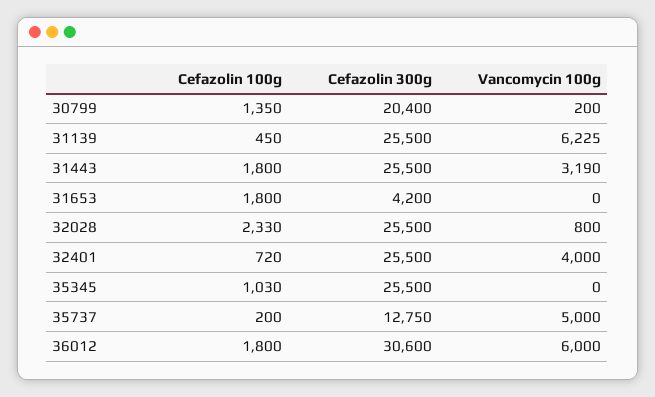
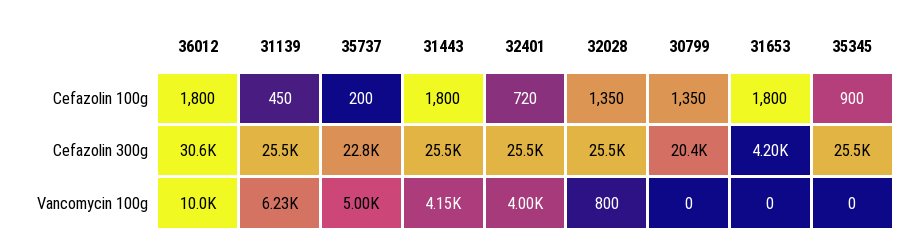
  {
    "Cefazolin 100g": {
      "30799": 1350,
      "31139": 450,
      "31443": 1800,
      "31653": 1800,
-     "32028": 2330,
+     "32028": 1350,
      "32401": 720,
-     "35345": 1030,
+     "35345": 900,
      "35737": 200,
      "36012": 1800
    },
    "Cefazolin 300g": {
      "30799": 20400,
      "31139": 25500,
      "31443": 25500,
      "31653": 4200,
      "32028": 25500,
      "32401": 25500,
      "35345": 25500,
-     "35737": 12750,
+     "35737": 22800,
      "36012": 30600
    },
    "Vancomycin 100g": {
-     "30799": 200,
+     "30799": 0,
      "31139": 6225,
-     "31443": 3190,
+     "31443": 4150,
      "31653": 0,
      "32028": 800,
      "32401": 4000,
      "35345": 0,
      "35737": 5000,
-     "36012": 6000
+     "36012": 10000
    }
  }

